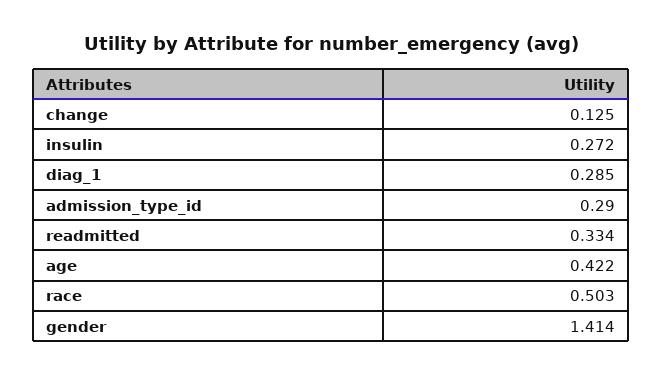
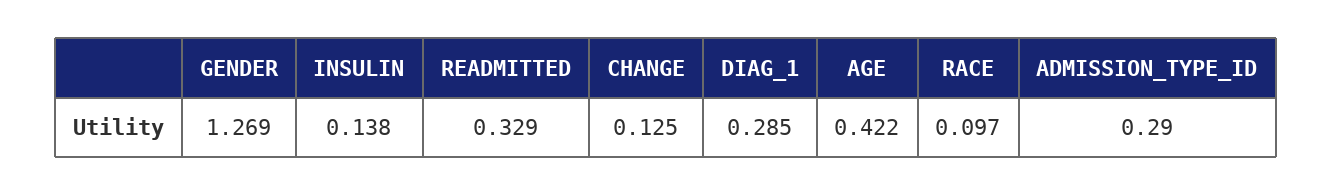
  {
    "change": 0.125,
-   "insulin": 0.272,
+   "insulin": 0.138,
    "diag_1": 0.285,
    "admission_type_id": 0.29,
-   "readmitted": 0.334,
+   "readmitted": 0.329,
    "age": 0.422,
-   "race": 0.503,
+   "race": 0.097,
-   "gender": 1.414
+   "gender": 1.269
  }

